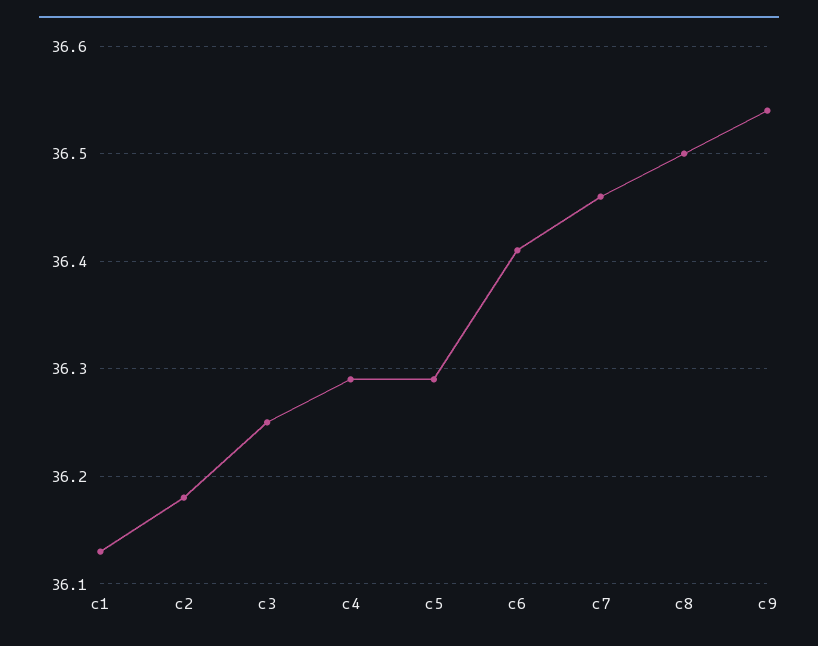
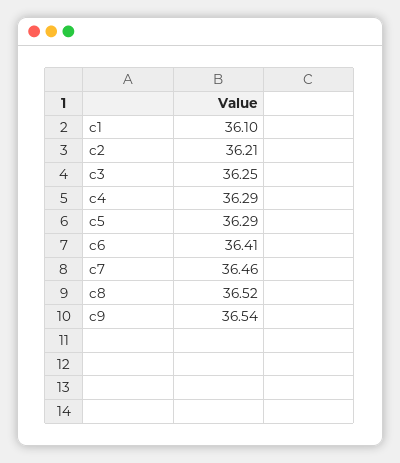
  {
-   "c1": 36.13,
+   "c1": 36.1,
-   "c2": 36.18,
+   "c2": 36.21,
    "c3": 36.25,
    "c4": 36.29,
    "c5": 36.29,
    "c6": 36.41,
    "c7": 36.46,
-   "c8": 36.5,
+   "c8": 36.52,
    "c9": 36.54
  }

